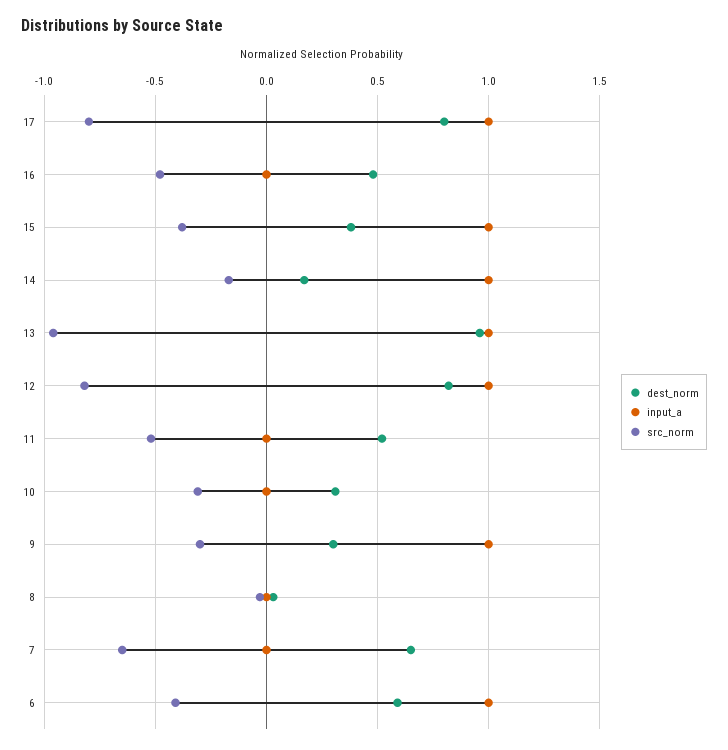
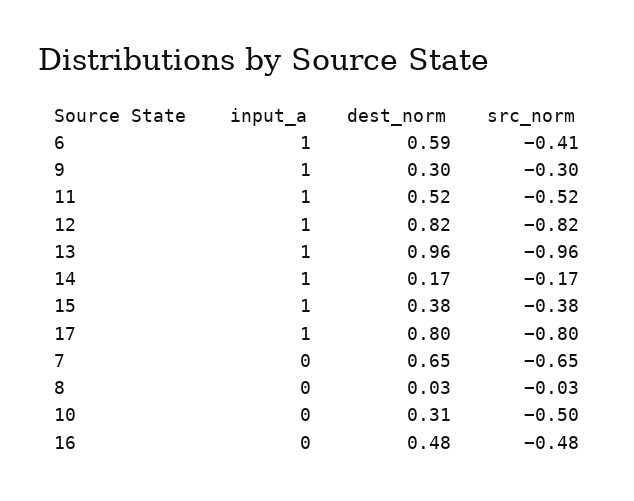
  {
    "dest_norm": {
      "17": 0.8,
      "16": 0.48,
      "15": 0.38,
      "14": 0.17,
      "13": 0.96,
      "12": 0.82,
      "11": 0.52,
      "10": 0.31,
      "9": 0.3,
      "8": 0.03,
      "7": 0.65,
      "6": 0.59
    },
    "input_a": {
      "17": 1,
      "16": 0,
      "15": 1,
      "14": 1,
      "13": 1,
      "12": 1,
-     "11": 0,
+     "11": 1,
      "10": 0,
      "9": 1,
      "8": 0,
      "7": 0,
      "6": 1
    },
    "src_norm": {
      "17": -0.8,
      "16": -0.48,
      "15": -0.38,
      "14": -0.17,
      "13": -0.96,
      "12": -0.82,
      "11": -0.52,
-     "10": -0.3,
+     "10": -0.5,
      "9": -0.3,
      "8": -0.03,
      "7": -0.65,
      "6": -0.41
    }
  }

